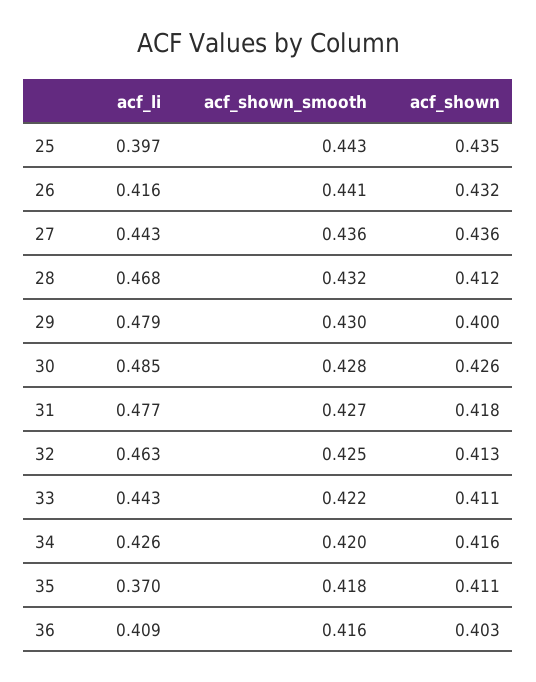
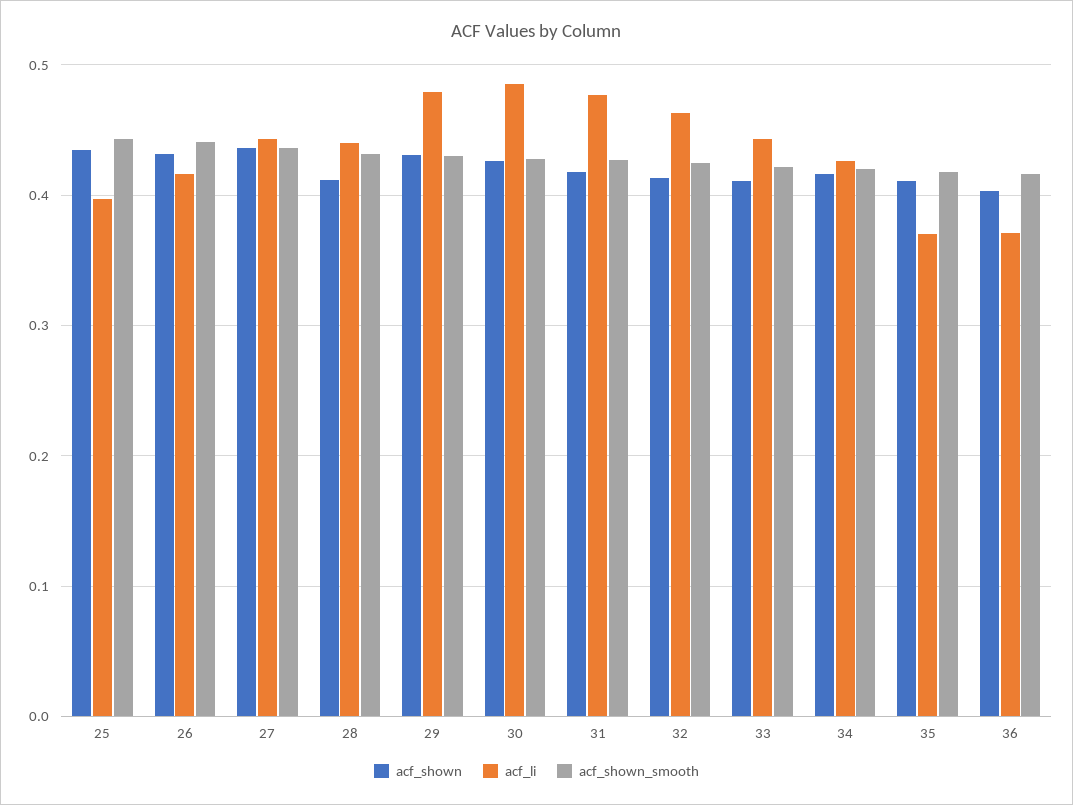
  {
    "acf_li": {
      "25": 0.397,
      "26": 0.416,
      "27": 0.443,
-     "28": 0.468,
+     "28": 0.44,
      "29": 0.479,
      "30": 0.485,
      "31": 0.477,
      "32": 0.463,
      "33": 0.443,
      "34": 0.426,
      "35": 0.37,
-     "36": 0.409
+     "36": 0.37
    },
    "acf_shown_smooth": {
      "25": 0.443,
      "26": 0.441,
      "27": 0.436,
      "28": 0.432,
      "29": 0.43,
      "30": 0.428,
      "31": 0.427,
      "32": 0.425,
      "33": 0.422,
      "34": 0.42,
      "35": 0.418,
      "36": 0.416
    },
    "acf_shown": {
      "25": 0.435,
      "26": 0.432,
      "27": 0.436,
      "28": 0.412,
-     "29": 0.4,
+     "29": 0.43,
      "30": 0.426,
      "31": 0.418,
      "32": 0.413,
      "33": 0.411,
      "34": 0.416,
      "35": 0.411,
      "36": 0.403
    }
  }

